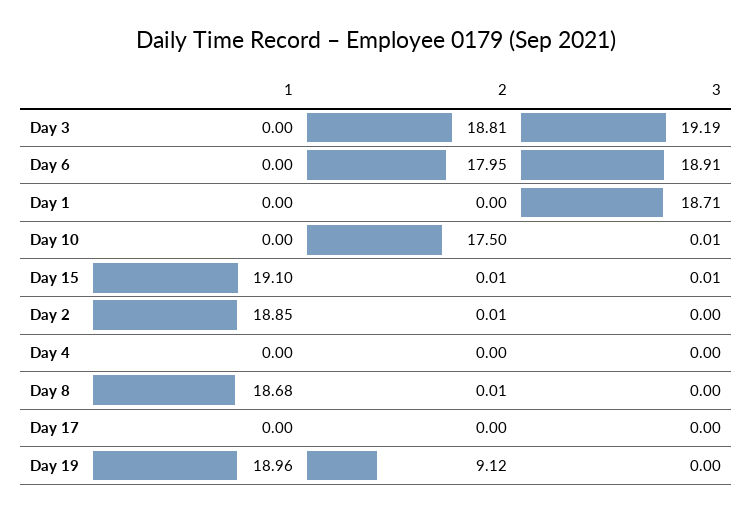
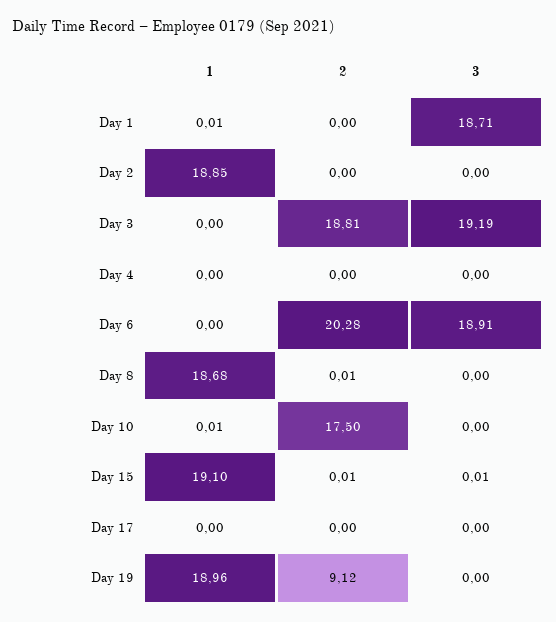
  {
    "1": {
      "Day 3": 0,
      "Day 6": 0,
-     "Day 1": 0,
+     "Day 1": 0.01,
-     "Day 10": 0,
+     "Day 10": 0.01,
      "Day 15": 19.1,
      "Day 2": 18.85,
      "Day 4": 0,
      "Day 8": 18.68,
      "Day 17": 0,
      "Day 19": 18.96
    },
    "2": {
      "Day 3": 18.81,
-     "Day 6": 17.95,
+     "Day 6": 20.28,
      "Day 1": 0,
      "Day 10": 17.5,
      "Day 15": 0.01,
-     "Day 2": 0.01,
+     "Day 2": 0,
      "Day 4": 0,
      "Day 8": 0.01,
      "Day 17": 0,
      "Day 19": 9.12
    },
    "3": {
      "Day 3": 19.19,
      "Day 6": 18.91,
      "Day 1": 18.71,
-     "Day 10": 0.01,
+     "Day 10": 0,
      "Day 15": 0.01,
      "Day 2": 0,
      "Day 4": 0,
      "Day 8": 0,
      "Day 17": 0,
      "Day 19": 0
    }
  }

